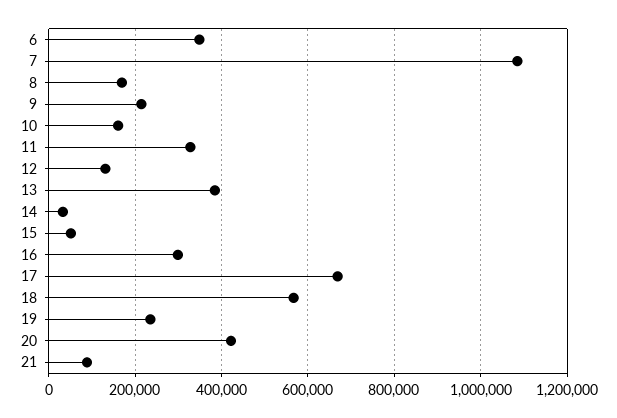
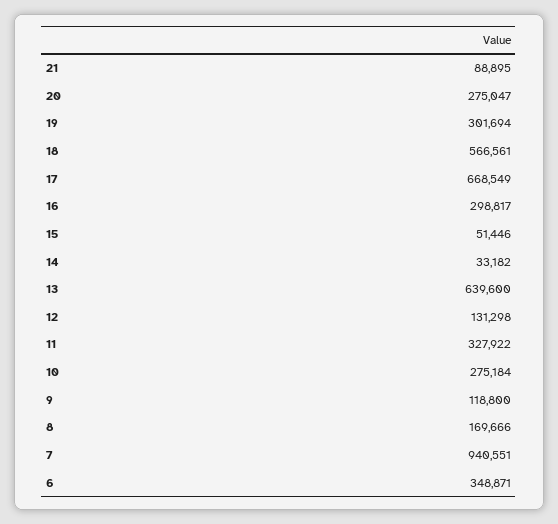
  {
    "6": 348871,
-   "7": 1080000,
+   "7": 940551,
    "8": 169666,
-   "9": 220000,
+   "9": 118800,
-   "10": 160000,
+   "10": 275184,
    "11": 327922,
    "12": 131298,
-   "13": 380000,
+   "13": 639600,
    "14": 33182,
    "15": 51446,
    "16": 298817,
    "17": 668549,
    "18": 566561,
-   "19": 240000,
+   "19": 301694,
-   "20": 420000,
+   "20": 275047,
    "21": 88895
  }

